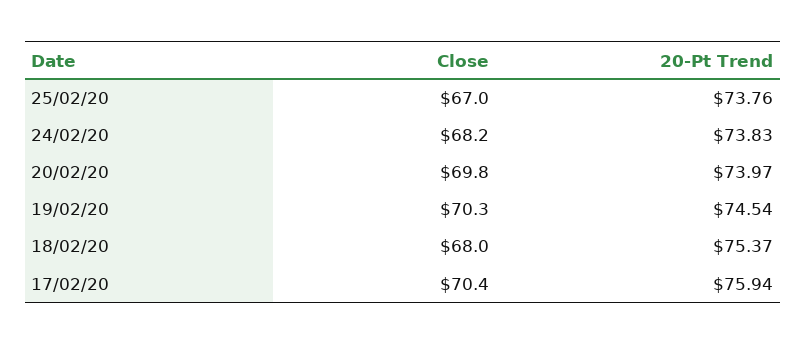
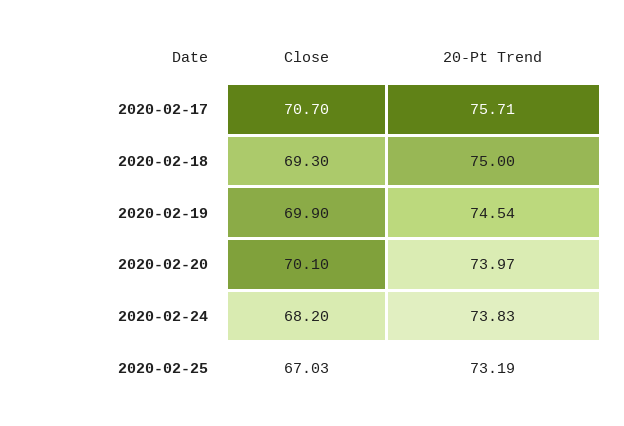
  {
    "Close": {
      "25/02/20": 67.03,
      "24/02/20": 68.2,
-     "20/02/20": 69.8,
+     "20/02/20": 70.1,
-     "19/02/20": 70.3,
+     "19/02/20": 69.9,
-     "18/02/20": 68,
+     "18/02/20": 69.3,
-     "17/02/20": 70.4
+     "17/02/20": 70.7
    },
    "20-Pt Trend": {
-     "25/02/20": 73.76,
+     "25/02/20": 73.19,
      "24/02/20": 73.83,
      "20/02/20": 73.97,
      "19/02/20": 74.54,
-     "18/02/20": 75.37,
+     "18/02/20": 75,
-     "17/02/20": 75.94
+     "17/02/20": 75.71
    }
  }

